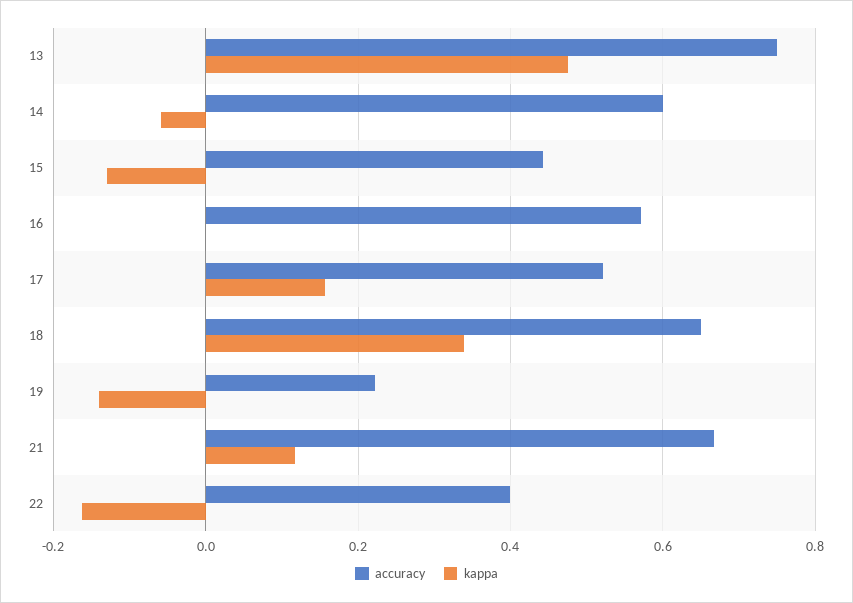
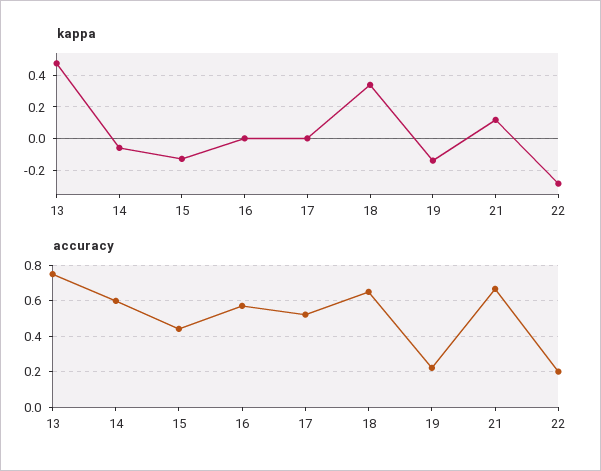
  {
    "accuracy": {
      "13": 0.76,
      "14": 0.6,
      "15": 0.44,
      "16": 0.58,
      "17": 0.52,
      "18": 0.66,
      "19": 0.22,
      "21": 0.66,
-     "22": 0.4
+     "22": 0.2
    },
    "kappa": {
      "13": 0.48,
      "14": -0.06,
      "15": -0.12,
      "16": 0,
-     "17": 0.16,
+     "17": 0,
      "18": 0.34,
      "19": -0.14,
      "21": 0.12,
-     "22": -0.16
+     "22": -0.3
    }
  }

